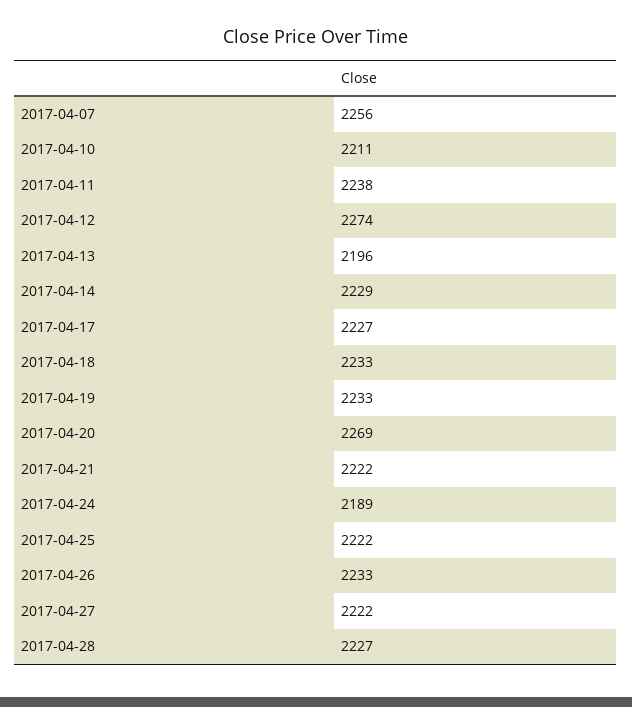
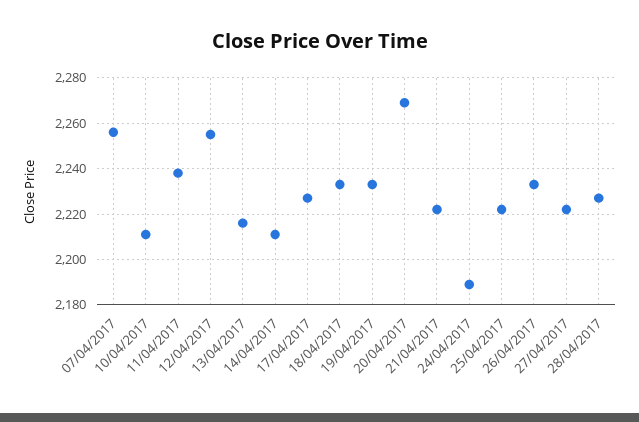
  {
    "2017-04-07": 2256,
    "2017-04-10": 2211,
    "2017-04-11": 2238,
-   "2017-04-12": 2274,
+   "2017-04-12": 2255,
-   "2017-04-13": 2196,
+   "2017-04-13": 2215,
-   "2017-04-14": 2229,
+   "2017-04-14": 2210,
    "2017-04-17": 2227,
    "2017-04-18": 2233,
    "2017-04-19": 2233,
    "2017-04-20": 2269,
    "2017-04-21": 2222,
    "2017-04-24": 2189,
    "2017-04-25": 2222,
    "2017-04-26": 2233,
    "2017-04-27": 2222,
    "2017-04-28": 2227
  }

